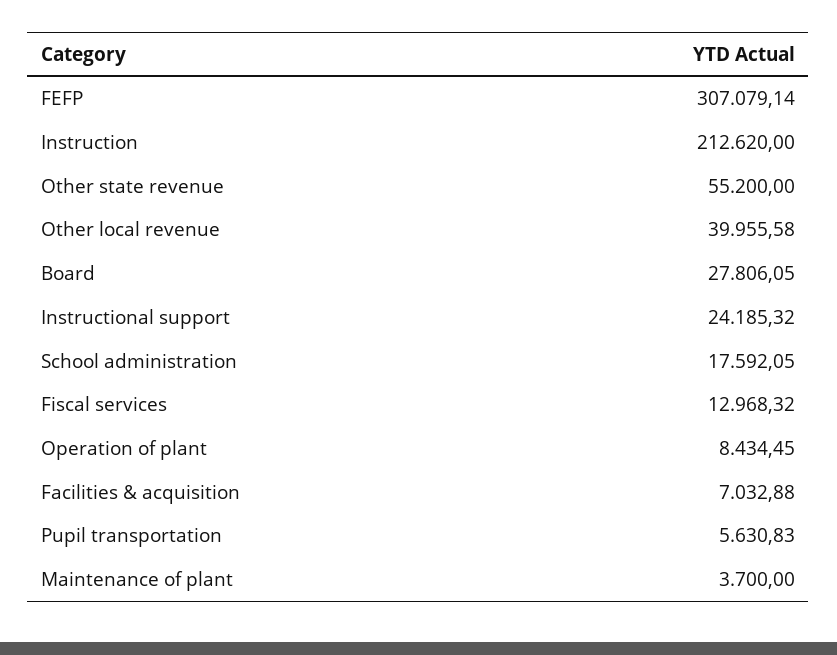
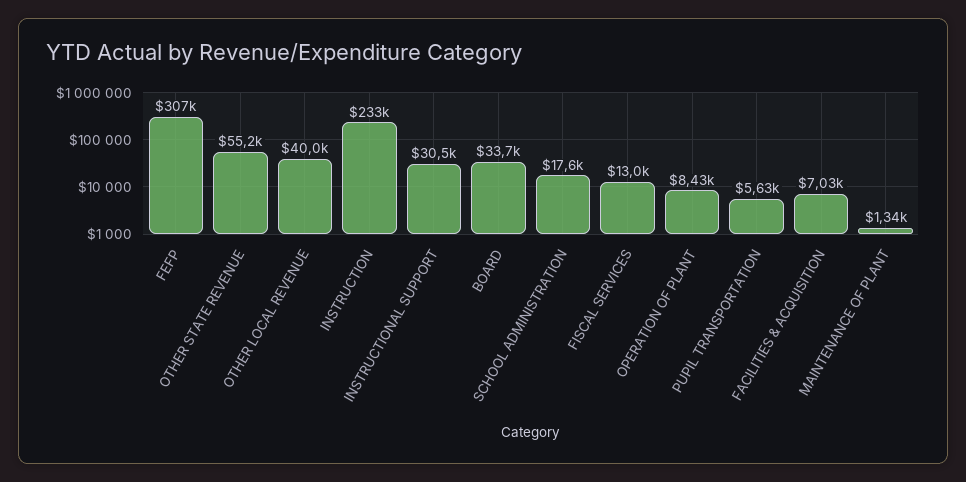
  {
    "FEFP": 307079.14,
-   "Instruction": 212620,
+   "Instruction": 233000,
    "Other state revenue": 55200,
    "Other local revenue": 39955.58,
-   "Board": 27806.05,
+   "Board": 33700,
-   "Instructional support": 24185.32,
+   "Instructional support": 30500,
    "School administration": 17592.05,
    "Fiscal services": 12968.32,
    "Operation of plant": 8434.45,
    "Facilities & acquisition": 7032.88,
    "Pupil transportation": 5630.83,
-   "Maintenance of plant": 3700
+   "Maintenance of plant": 1340
  }

